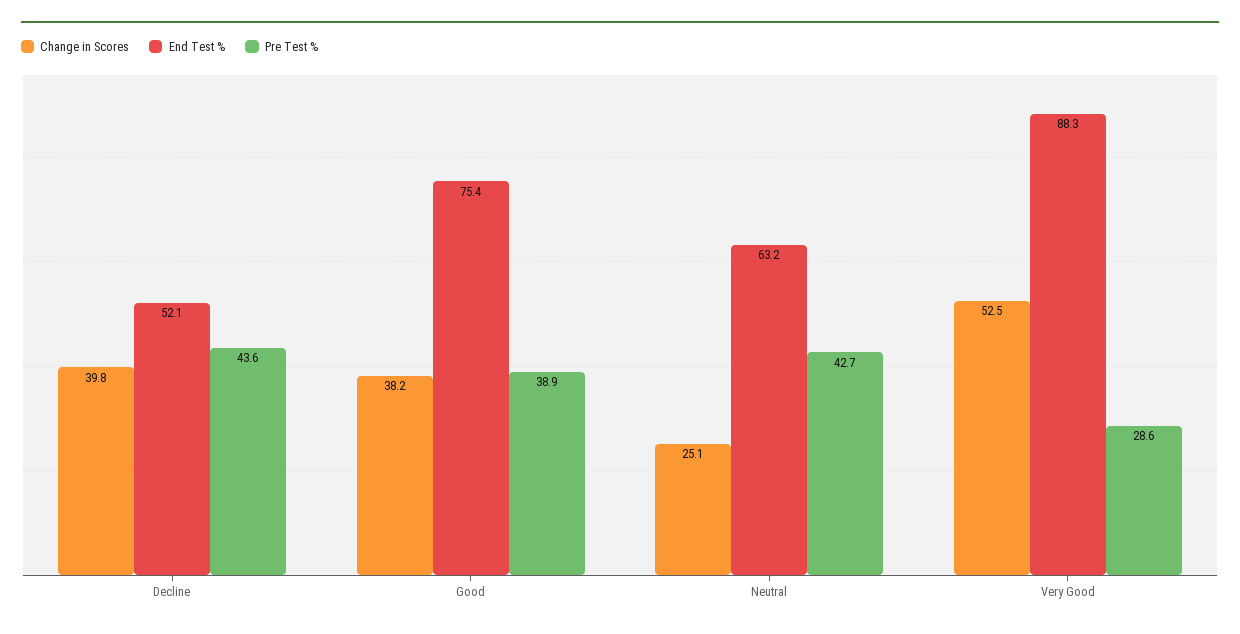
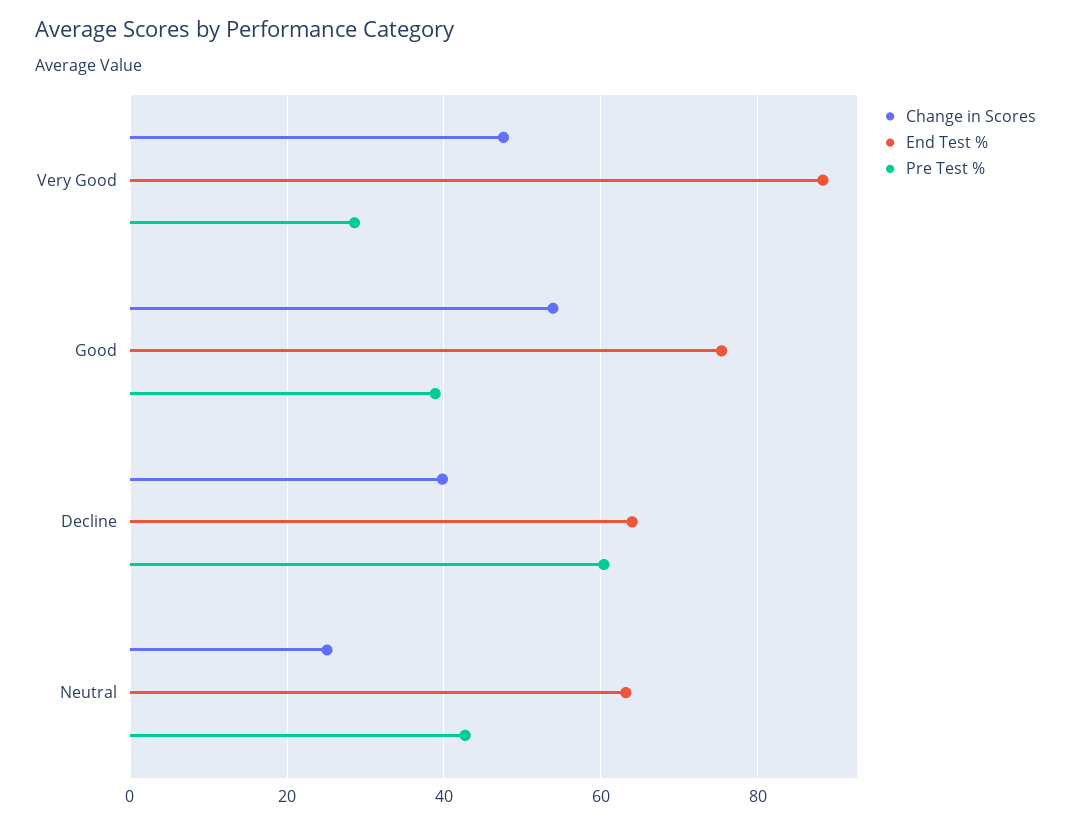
  {
    "Change in Scores": {
      "Decline": 39.8,
-     "Good": 38.2,
+     "Good": 54,
      "Neutral": 25.1,
-     "Very Good": 52.5
+     "Very Good": 48
    },
    "End Test %": {
-     "Decline": 52.1,
+     "Decline": 64,
      "Good": 75.4,
      "Neutral": 63.2,
      "Very Good": 88.3
    },
    "Pre Test %": {
-     "Decline": 43.6,
+     "Decline": 60,
      "Good": 38.9,
      "Neutral": 42.7,
      "Very Good": 28.6
    }
  }

